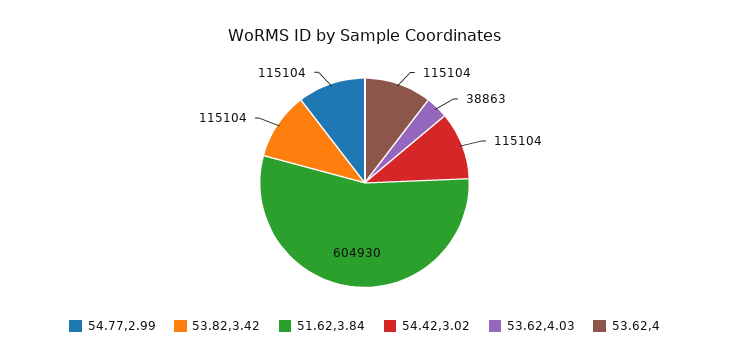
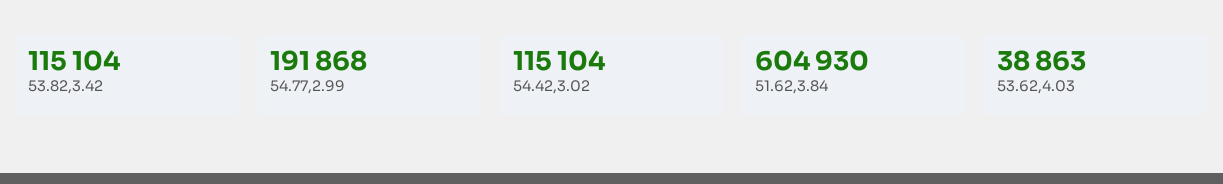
  {
-   "54.77,2.99": 115104,
+   "54.77,2.99": 191868,
    "53.82,3.42": 115104,
    "51.62,3.84": 604930,
    "54.42,3.02": 115104,
-   "53.62,4.03": 38863,
+   "53.62,4.03": 38863
-   "53.62,4": 115104
  }

